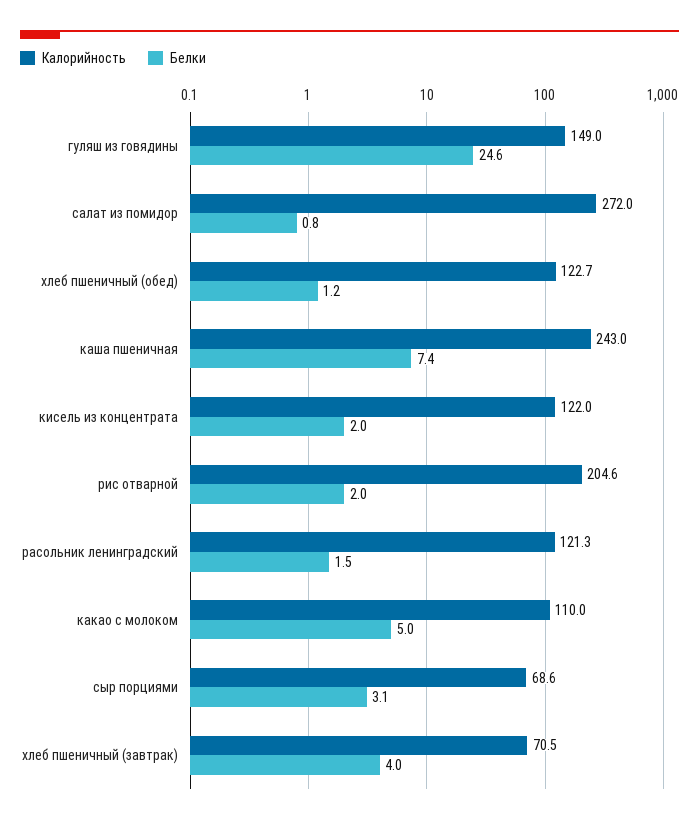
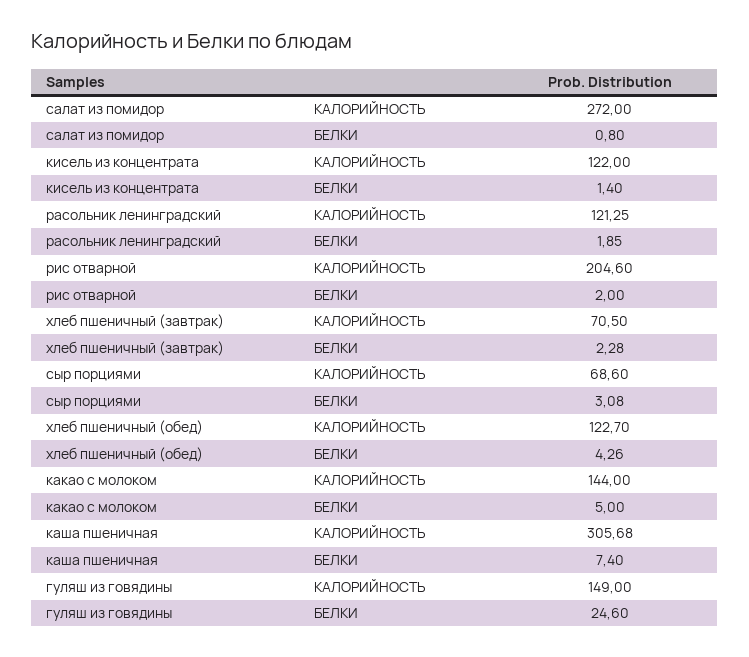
  {
    "Калорийность": {
      "гуляш из говядины": 149,
      "салат из помидор": 272,
      "хлеб пшеничный (обед)": 122.7,
-     "каша пшеничная": 243,
+     "каша пшеничная": 305.68,
      "кисель из концентрата": 122,
      "рис отварной": 204.6,
      "расольник ленинградский": 121.25,
-     "какао с молоком": 110,
+     "какао с молоком": 144,
      "сыр порциями": 68.6,
      "хлеб пшеничный (завтрак)": 70.5
    },
    "Белки": {
      "гуляш из говядины": 24.6,
      "салат из помидор": 0.8,
-     "хлеб пшеничный (обед)": 1.2,
+     "хлеб пшеничный (обед)": 4.26,
      "каша пшеничная": 7.4,
-     "кисель из концентрата": 2,
+     "кисель из концентрата": 1.4,
      "рис отварной": 2,
-     "расольник ленинградский": 1.5,
+     "расольник ленинградский": 1.85,
      "какао с молоком": 5,
      "сыр порциями": 3.08,
-     "хлеб пшеничный (завтрак)": 4
+     "хлеб пшеничный (завтрак)": 2.28
    }
  }

